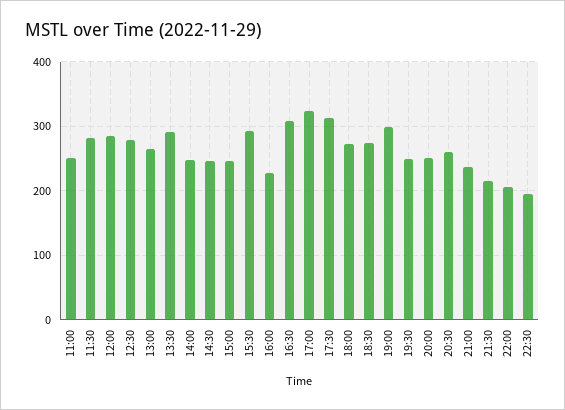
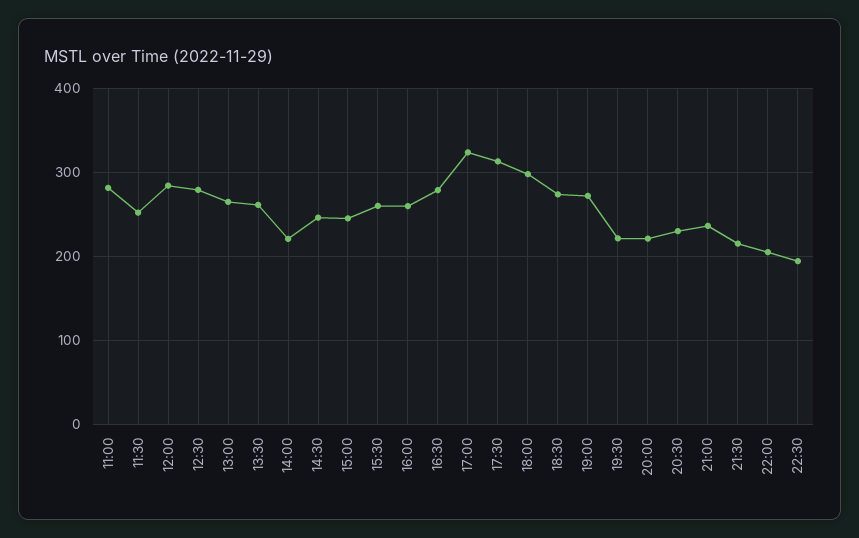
  {
-   "11:00": 250,
+   "11:00": 280,
-   "11:30": 280,
+   "11:30": 250,
    "12:00": 280,
    "12:30": 280,
    "13:00": 260,
-   "13:30": 290,
+   "13:30": 260,
-   "14:00": 250,
+   "14:00": 220,
    "14:30": 250,
    "15:00": 250,
-   "15:30": 290,
+   "15:30": 260,
-   "16:00": 230,
+   "16:00": 260,
-   "16:30": 310,
+   "16:30": 280,
    "17:00": 320,
    "17:30": 310,
-   "18:00": 270,
+   "18:00": 300,
    "18:30": 270,
-   "19:00": 300,
+   "19:00": 270,
-   "19:30": 250,
+   "19:30": 220,
-   "20:00": 250,
+   "20:00": 220,
-   "20:30": 260,
+   "20:30": 230,
    "21:00": 240,
    "21:30": 220,
    "22:00": 210,
    "22:30": 190
  }

